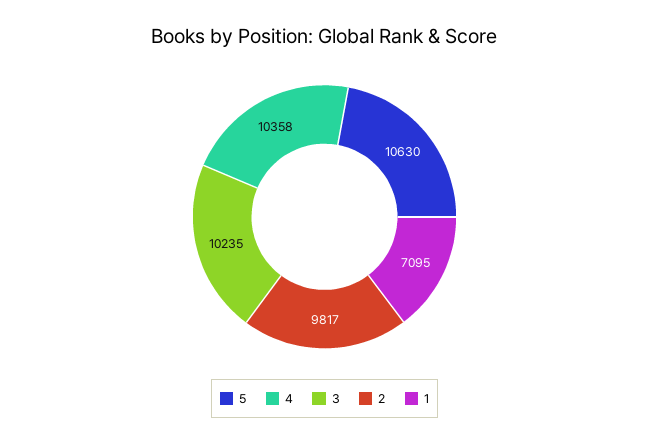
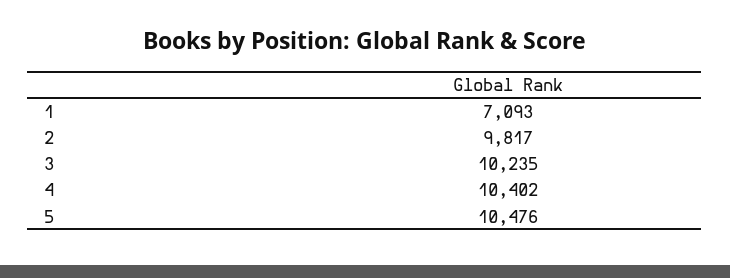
  {
-   "5": 10630,
+   "5": 10476,
-   "4": 10358,
+   "4": 10402,
    "3": 10235,
    "2": 9817,
-   "1": 7095
+   "1": 7093
  }

